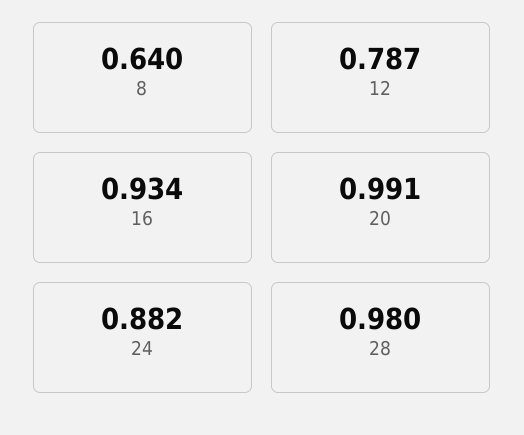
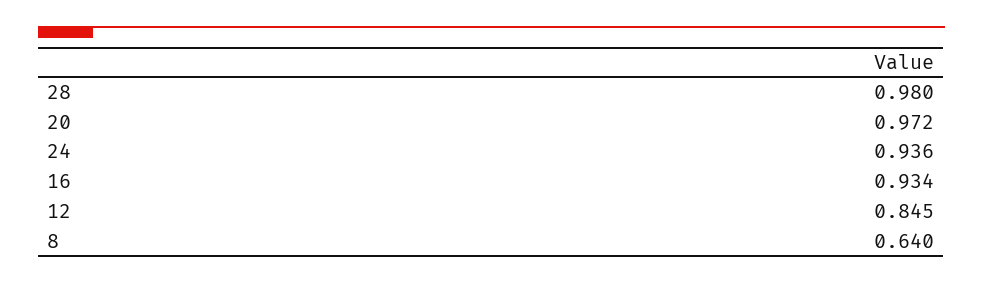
  {
    "8": 0.64,
-   "12": 0.787,
+   "12": 0.845,
    "16": 0.934,
-   "20": 0.991,
+   "20": 0.972,
-   "24": 0.882,
+   "24": 0.936,
    "28": 0.98
  }

